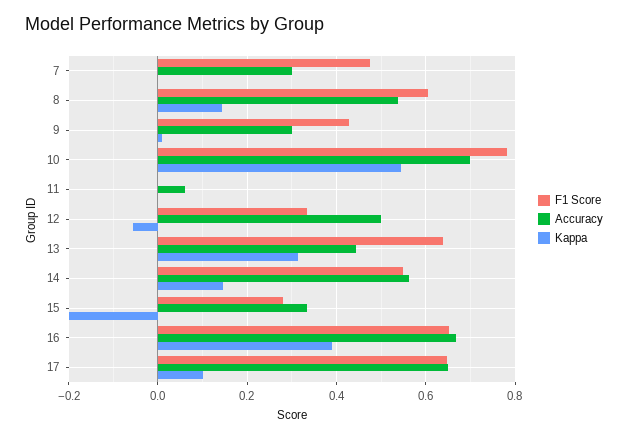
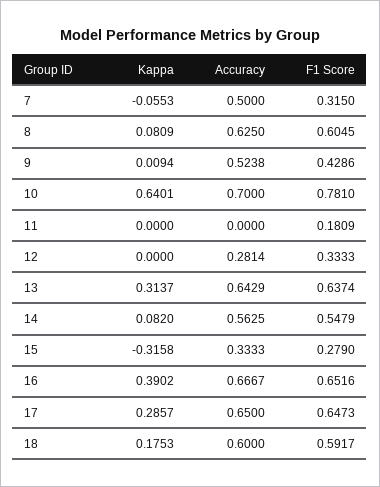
  {
    "F1 Score": {
-     "7": 0.48,
+     "7": 0.315,
      "8": 0.6045,
      "9": 0.4286,
      "10": 0.781,
-     "11": 0,
+     "11": 0.1809,
      "12": 0.3333,
      "13": 0.6374,
      "14": 0.5479,
      "15": 0.279,
      "16": 0.6516,
-     "17": 0.6473
+     "17": 0.6473,
+     "18": 0.5917
    },
    "Accuracy": {
-     "7": 0.3,
+     "7": 0.5,
-     "8": 0.54,
+     "8": 0.625,
-     "9": 0.3,
+     "9": 0.5238,
      "10": 0.7,
-     "11": 0.06,
+     "11": 0,
-     "12": 0.5,
+     "12": 0.2814,
-     "13": 0.44,
+     "13": 0.6429,
      "14": 0.5625,
      "15": 0.3333,
      "16": 0.6667,
-     "17": 0.65
+     "17": 0.65,
+     "18": 0.6
    },
    "Kappa": {
-     "7": 0,
+     "7": -0.0553,
-     "8": 0.14,
+     "8": 0.0809,
      "9": 0.0094,
-     "10": 0.54,
+     "10": 0.6401,
      "11": 0,
-     "12": -0.06,
+     "12": 0,
      "13": 0.3137,
-     "14": 0.14,
+     "14": 0.082,
-     "15": -0.2,
+     "15": -0.3158,
      "16": 0.3902,
-     "17": 0.1
+     "17": 0.2857,
+     "18": 0.1753
    }
  }

